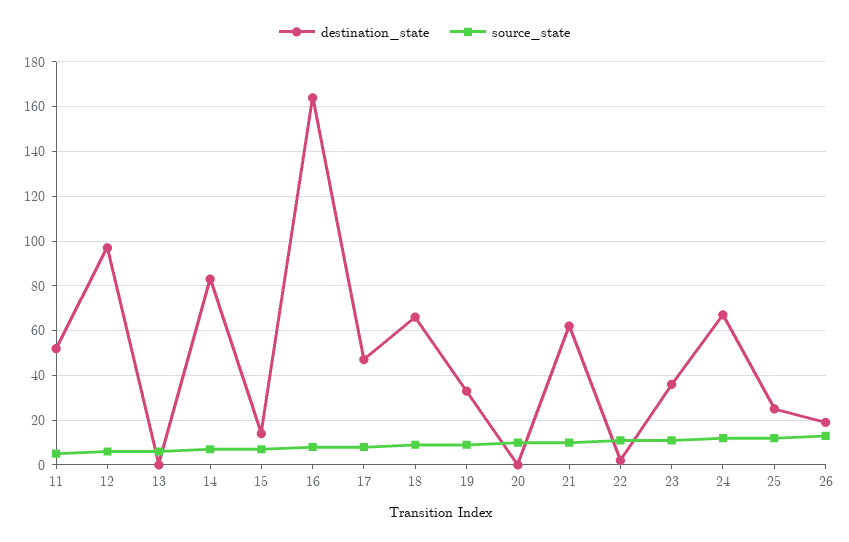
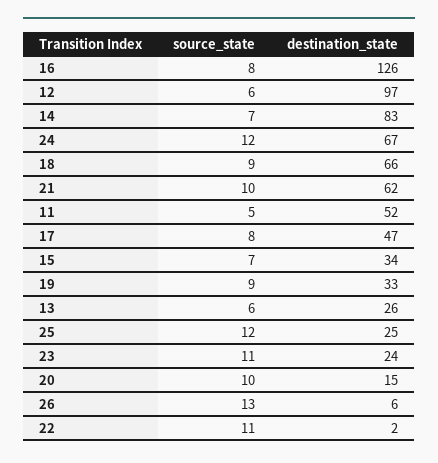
  {
    "destination_state": {
      "11": 52,
      "12": 97,
-     "13": 0,
+     "13": 26,
      "14": 83,
-     "15": 15,
+     "15": 34,
-     "16": 165,
+     "16": 126,
      "17": 47,
      "18": 66,
      "19": 33,
-     "20": 0,
+     "20": 15,
      "21": 62,
      "22": 2,
-     "23": 35,
+     "23": 24,
      "24": 67,
      "25": 25,
-     "26": 20
+     "26": 6
    },
    "source_state": {
      "11": 5,
      "12": 6,
      "13": 6,
      "14": 7,
      "15": 7,
      "16": 8,
      "17": 8,
      "18": 9,
      "19": 9,
      "20": 10,
      "21": 10,
      "22": 11,
      "23": 11,
      "24": 12,
      "25": 12,
      "26": 13
    }
  }

